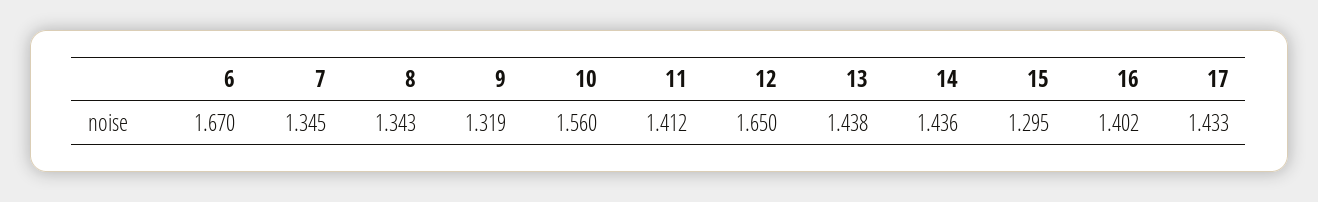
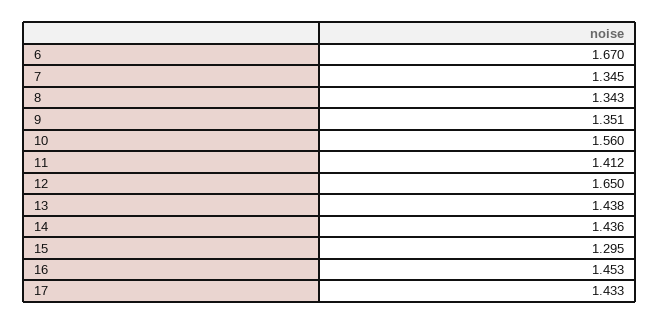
  {
    "6": 1.67,
    "7": 1.345,
    "8": 1.343,
-   "9": 1.319,
+   "9": 1.351,
    "10": 1.56,
    "11": 1.412,
    "12": 1.65,
    "13": 1.438,
    "14": 1.436,
    "15": 1.295,
-   "16": 1.402,
+   "16": 1.453,
    "17": 1.433
  }

